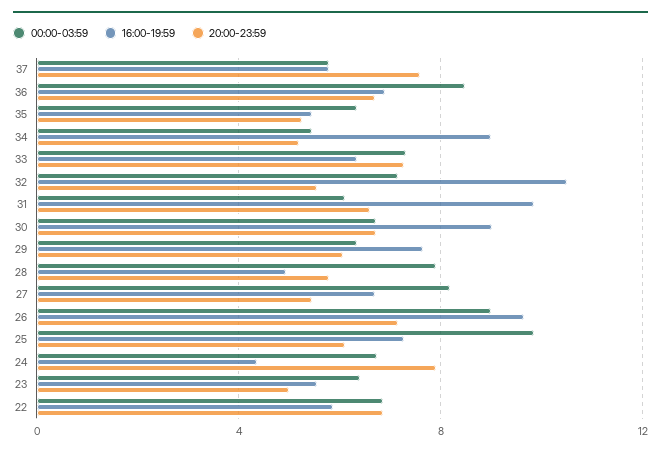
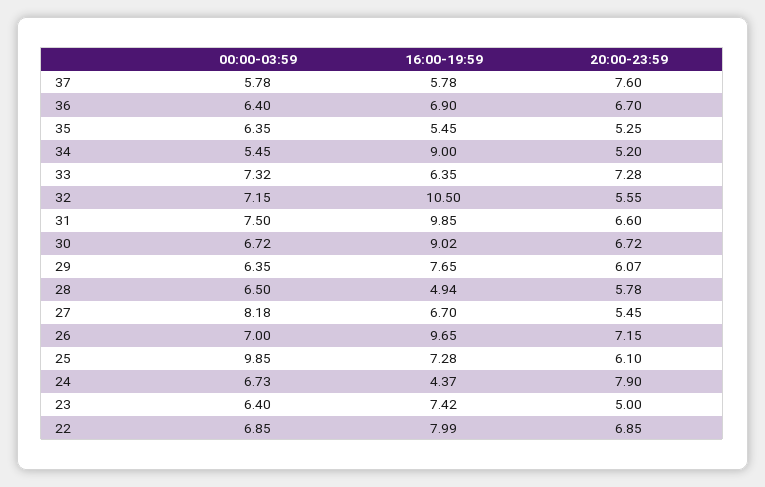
  {
    "00:00-03:59": {
      "37": 5.78,
-     "36": 8.5,
+     "36": 6.4,
      "35": 6.35,
      "34": 5.45,
      "33": 7.32,
      "32": 7.15,
-     "31": 6,
+     "31": 7.5,
      "30": 6.72,
      "29": 6.35,
-     "28": 8,
+     "28": 6.5,
      "27": 8.18,
-     "26": 9,
+     "26": 7,
      "25": 9.85,
      "24": 6.73,
      "23": 6.4,
      "22": 6.85
    },
    "16:00-19:59": {
      "37": 5.78,
      "36": 6.9,
      "35": 5.45,
      "34": 9,
      "33": 6.35,
      "32": 10.5,
      "31": 9.85,
      "30": 9.02,
      "29": 7.65,
      "28": 4.94,
      "27": 6.7,
      "26": 9.65,
      "25": 7.28,
      "24": 4.37,
-     "23": 5.5,
+     "23": 7.42,
-     "22": 6
+     "22": 7.99
    },
    "20:00-23:59": {
      "37": 7.6,
      "36": 6.7,
      "35": 5.25,
      "34": 5.2,
      "33": 7.28,
      "32": 5.55,
      "31": 6.6,
      "30": 6.72,
      "29": 6.07,
      "28": 5.78,
      "27": 5.45,
      "26": 7.15,
      "25": 6.1,
      "24": 7.9,
      "23": 5,
      "22": 6.85
    }
  }

